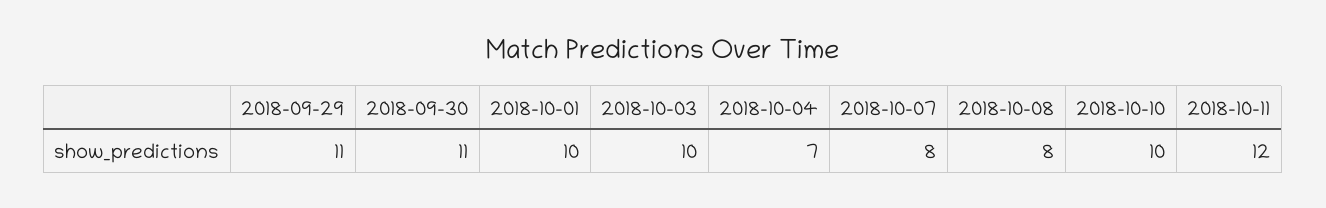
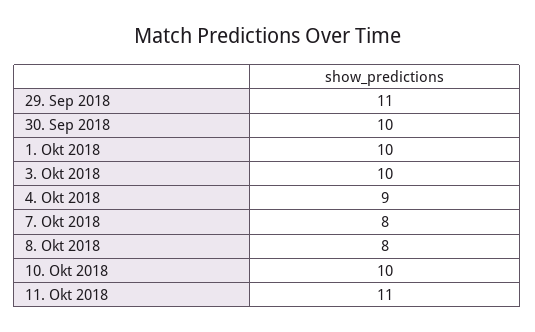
  {
    "2018-09-29": 11,
-   "2018-09-30": 11,
+   "2018-09-30": 10,
    "2018-10-01": 10,
    "2018-10-03": 10,
-   "2018-10-04": 7,
+   "2018-10-04": 9,
    "2018-10-07": 8,
    "2018-10-08": 8,
    "2018-10-10": 10,
-   "2018-10-11": 12
+   "2018-10-11": 11
  }

